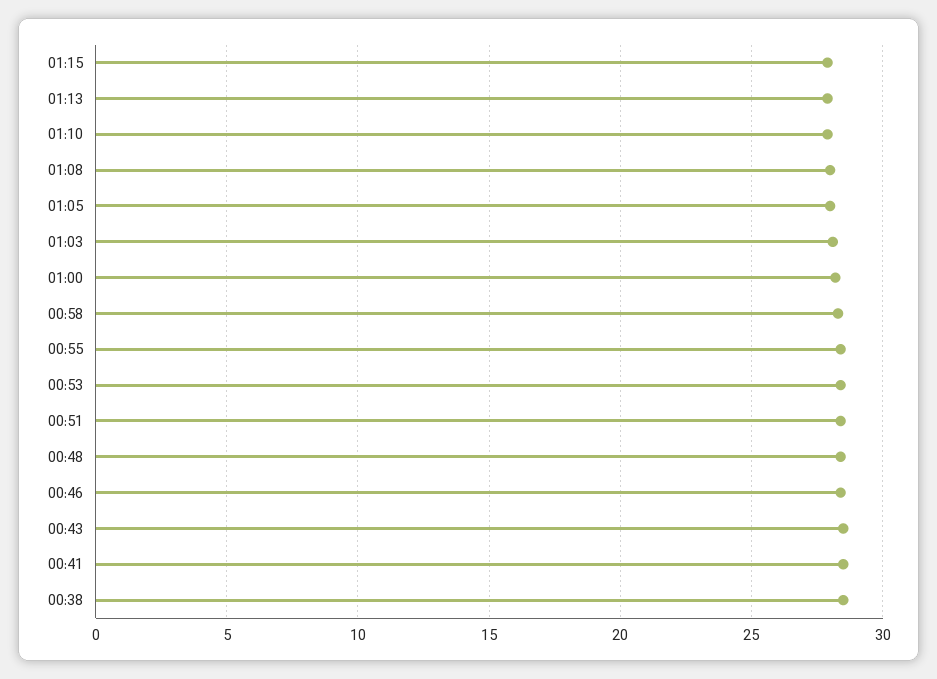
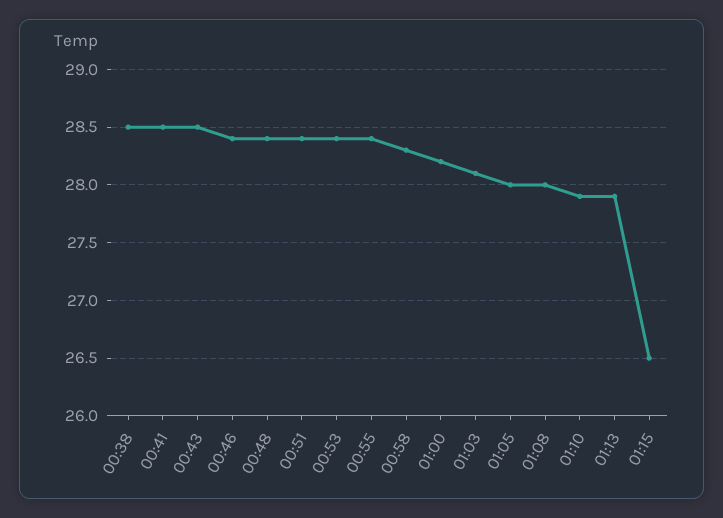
  {
-   "01:15": 28,
+   "01:15": 26.5,
    "01:13": 27.9,
    "01:10": 27.9,
    "01:08": 28,
    "01:05": 28,
    "01:03": 28.1,
    "01:00": 28.2,
    "00:58": 28.3,
    "00:55": 28.4,
    "00:53": 28.4,
    "00:51": 28.4,
    "00:48": 28.4,
    "00:46": 28.4,
    "00:43": 28.5,
    "00:41": 28.5,
    "00:38": 28.5
  }

